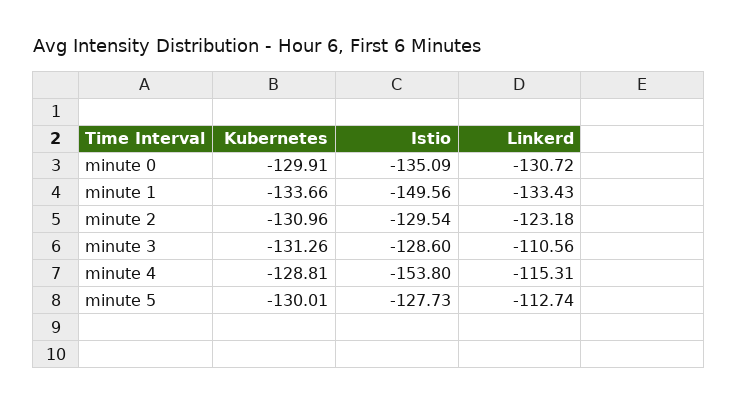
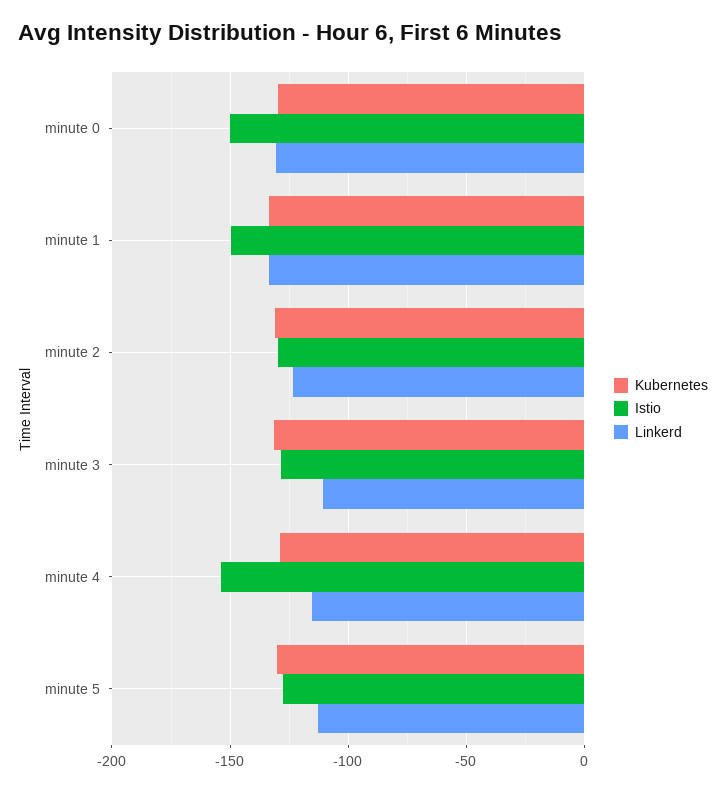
  {
    "Kubernetes": {
      "minute 0": -129.91,
      "minute 1": -133.66,
      "minute 2": -130.96,
      "minute 3": -131.26,
      "minute 4": -128.81,
      "minute 5": -130.01
    },
    "Istio": {
-     "minute 0": -135.09,
+     "minute 0": -150,
      "minute 1": -149.56,
      "minute 2": -129.54,
      "minute 3": -128.6,
      "minute 4": -153.8,
      "minute 5": -127.73
    },
    "Linkerd": {
      "minute 0": -130.72,
      "minute 1": -133.43,
      "minute 2": -123.18,
      "minute 3": -110.56,
      "minute 4": -115.31,
      "minute 5": -112.74
    }
  }

